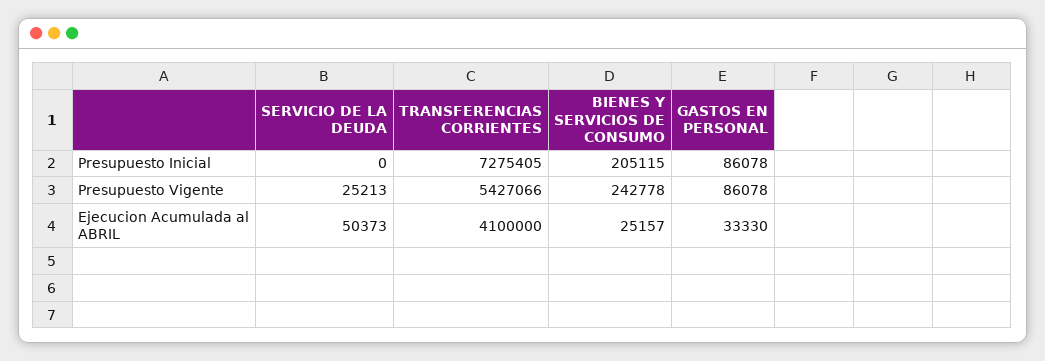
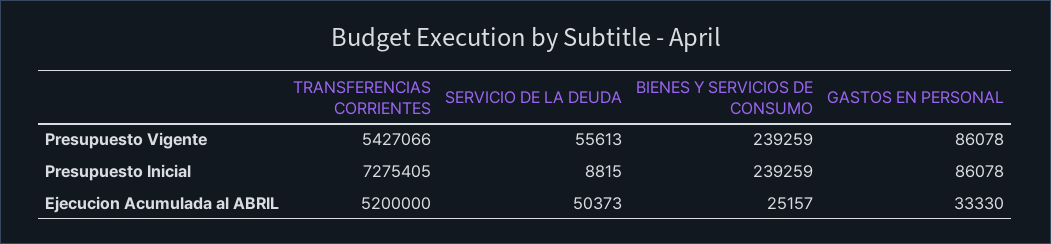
  {
    "SERVICIO DE LA DEUDA": {
-     "Presupuesto Inicial": 0,
+     "Presupuesto Inicial": 8815,
-     "Presupuesto Vigente": 25213,
+     "Presupuesto Vigente": 55613,
      "Ejecucion Acumulada al ABRIL": 50373
    },
    "TRANSFERENCIAS CORRIENTES": {
      "Presupuesto Inicial": 7275405,
      "Presupuesto Vigente": 5427066,
-     "Ejecucion Acumulada al ABRIL": 4100000
+     "Ejecucion Acumulada al ABRIL": 5200000
    },
    "BIENES Y SERVICIOS DE CONSUMO": {
-     "Presupuesto Inicial": 205115,
+     "Presupuesto Inicial": 239259,
-     "Presupuesto Vigente": 242778,
+     "Presupuesto Vigente": 239259,
      "Ejecucion Acumulada al ABRIL": 25157
    },
    "GASTOS EN PERSONAL": {
      "Presupuesto Inicial": 86078,
      "Presupuesto Vigente": 86078,
      "Ejecucion Acumulada al ABRIL": 33330
    }
  }

